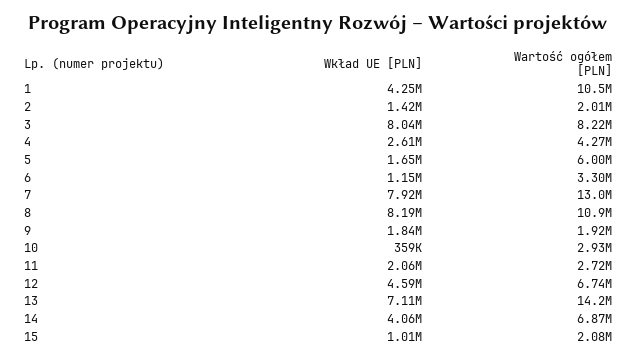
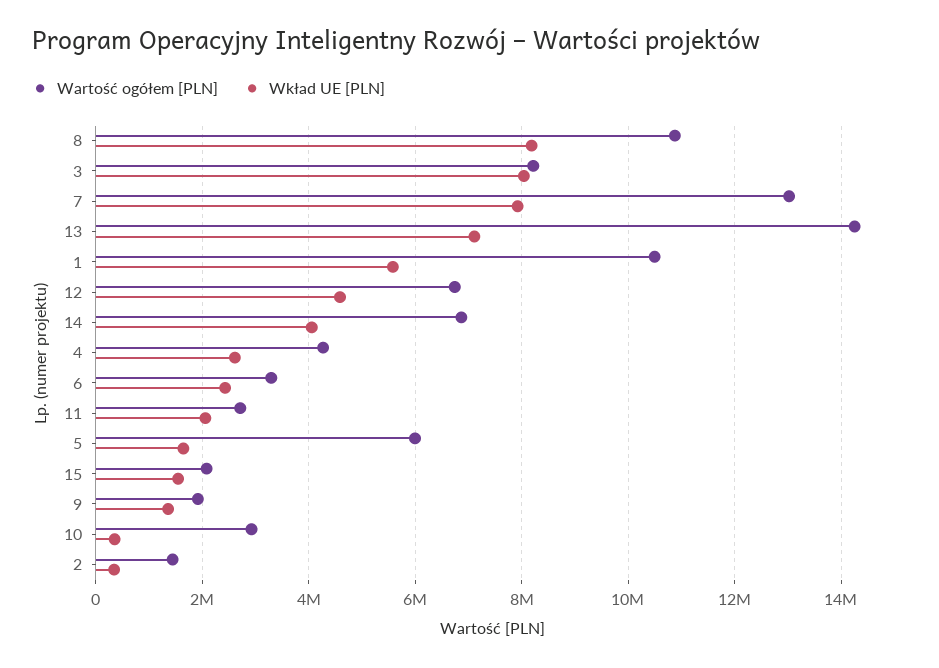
  {
    "Wkład UE [PLN]": {
-     "1": 4250000,
+     "1": 5600000,
-     "2": 1420000,
+     "2": 400000,
      "3": 8040000,
      "4": 2610000,
      "5": 1650000,
-     "6": 1150000,
+     "6": 2400000,
      "7": 7920000,
      "8": 8190000,
-     "9": 1840000,
+     "9": 1400000,
      "10": 359000,
      "11": 2060000,
      "12": 4590000,
      "13": 7110000,
      "14": 4060000,
-     "15": 1010000
+     "15": 1600000
    },
    "Wartość ogółem [PLN]": {
      "1": 10500000,
-     "2": 2010000,
+     "2": 1400000,
      "3": 8220000,
      "4": 4270000,
      "5": 6000000,
      "6": 3300000,
      "7": 13000000,
      "8": 10900000,
      "9": 1920000,
      "10": 2930000,
      "11": 2720000,
      "12": 6740000,
      "13": 14200000,
      "14": 6870000,
      "15": 2080000
    }
  }

